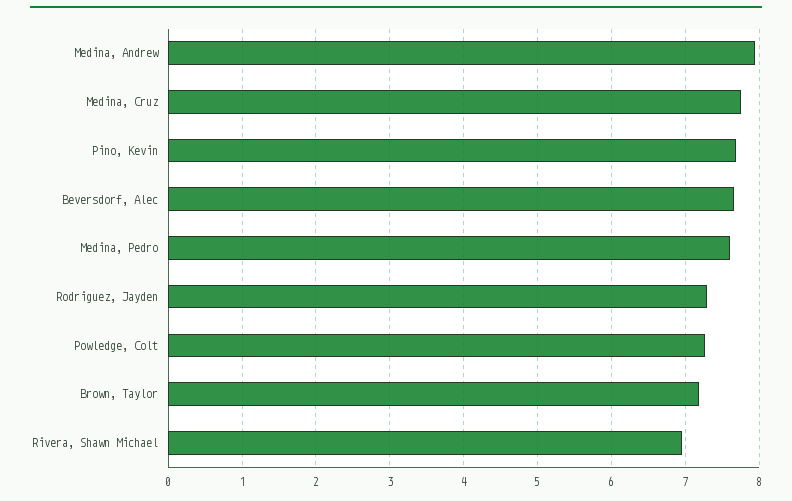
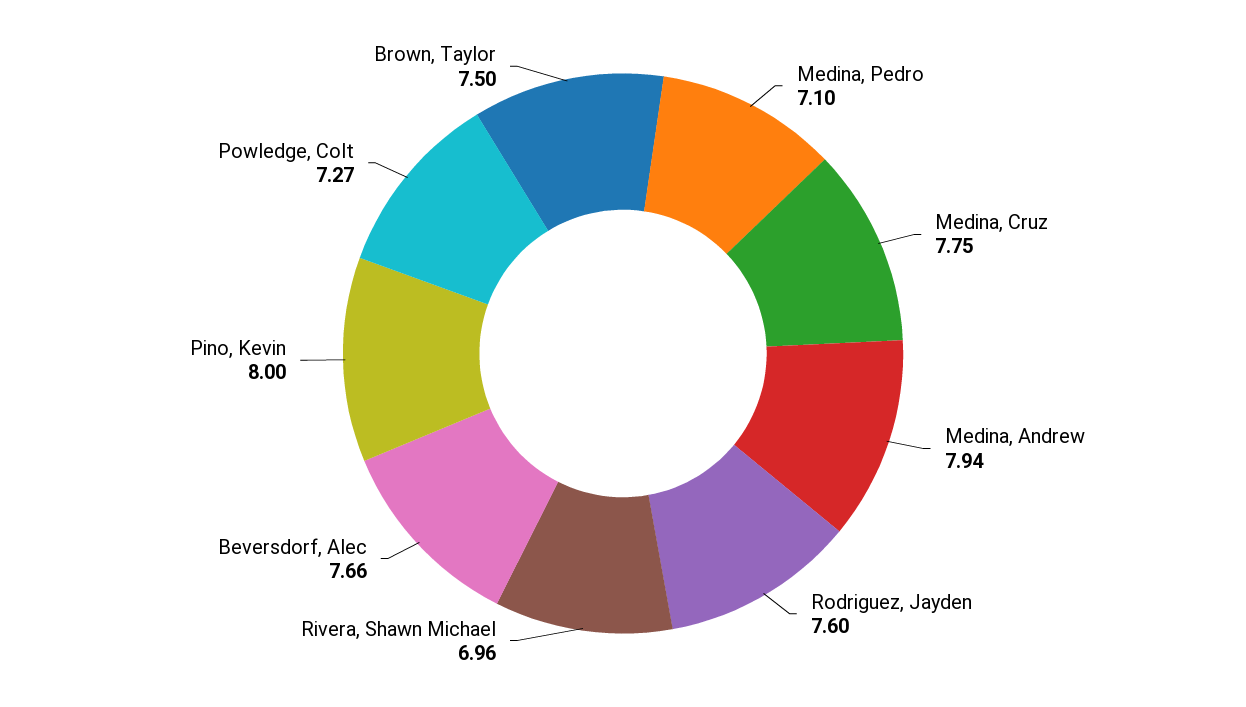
  {
    "Medina, Andrew": 7.94,
    "Medina, Cruz": 7.75,
-   "Pino, Kevin": 7.7,
+   "Pino, Kevin": 8,
    "Beversdorf, Alec": 7.66,
-   "Medina, Pedro": 7.6,
+   "Medina, Pedro": 7.1,
-   "Rodriguez, Jayden": 7.3,
+   "Rodriguez, Jayden": 7.6,
    "Powledge, Colt": 7.27,
-   "Brown, Taylor": 7.2,
+   "Brown, Taylor": 7.5,
    "Rivera, Shawn Michael": 6.96
  }

